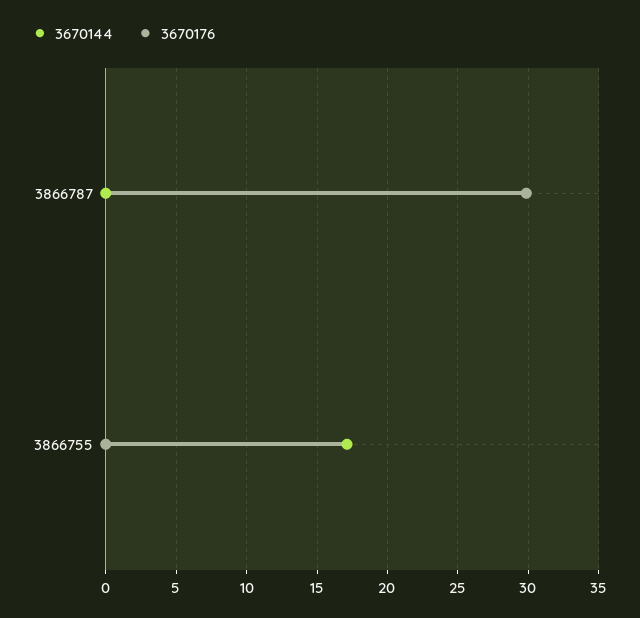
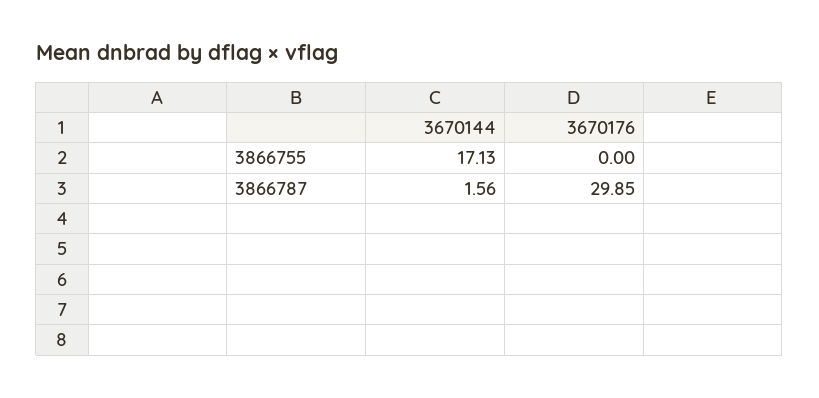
  {
    "3670144": {
-     "3866787": 0,
+     "3866787": 1.56,
      "3866755": 17.13
    },
    "3670176": {
      "3866787": 29.85,
      "3866755": 0
    }
  }

